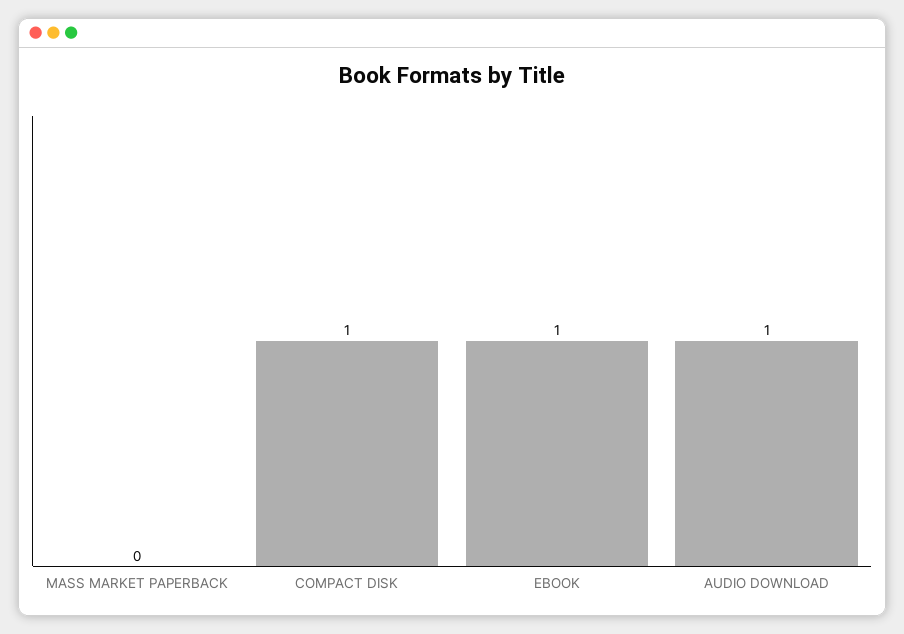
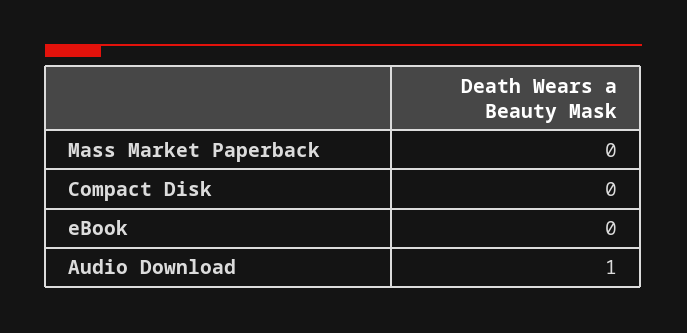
  {
    "MASS MARKET PAPERBACK": 0,
-   "COMPACT DISK": 1,
+   "COMPACT DISK": 0,
-   "EBOOK": 1,
+   "EBOOK": 0,
    "AUDIO DOWNLOAD": 1
  }

